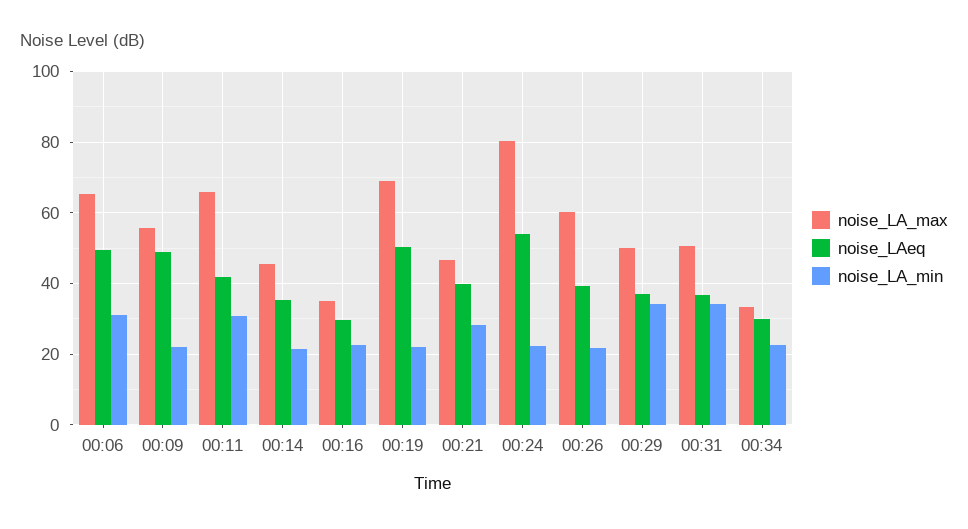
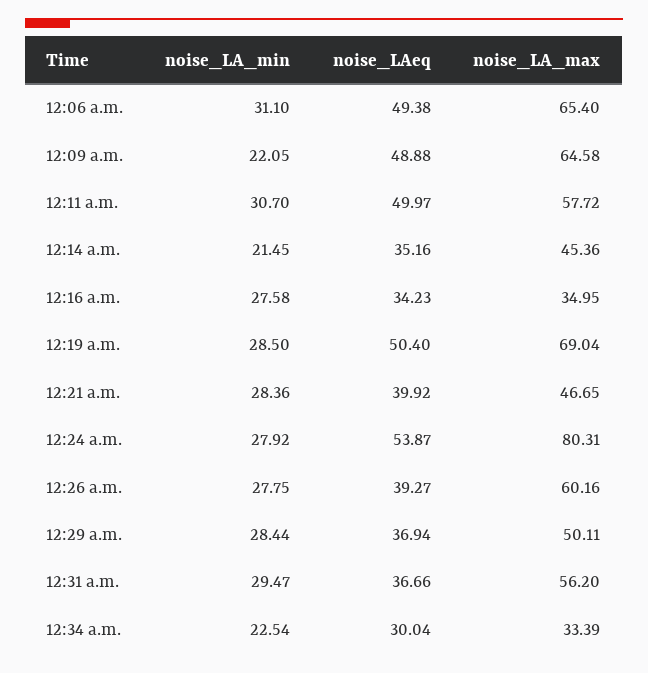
  {
    "noise_LA_max": {
      "00:06": 65.4,
-     "00:09": 56,
+     "00:09": 64.58,
-     "00:11": 66,
+     "00:11": 57.72,
      "00:14": 45.36,
      "00:16": 34.95,
      "00:19": 69.04,
      "00:21": 46.65,
      "00:24": 80.31,
      "00:26": 60.16,
      "00:29": 50.11,
-     "00:31": 50,
+     "00:31": 56.2,
      "00:34": 33.39
    },
    "noise_LAeq": {
      "00:06": 49.38,
      "00:09": 48.88,
-     "00:11": 42,
+     "00:11": 49.97,
      "00:14": 35.16,
-     "00:16": 30,
+     "00:16": 34.23,
      "00:19": 50.4,
      "00:21": 39.92,
      "00:24": 53.87,
      "00:26": 39.27,
      "00:29": 36.94,
      "00:31": 36.66,
      "00:34": 30.04
    },
    "noise_LA_min": {
      "00:06": 31.1,
      "00:09": 22.05,
      "00:11": 30.7,
      "00:14": 21.45,
-     "00:16": 22,
+     "00:16": 27.58,
-     "00:19": 22,
+     "00:19": 28.5,
      "00:21": 28.36,
-     "00:24": 22,
+     "00:24": 27.92,
-     "00:26": 22,
+     "00:26": 27.75,
-     "00:29": 34,
+     "00:29": 28.44,
-     "00:31": 34,
+     "00:31": 29.47,
      "00:34": 22.54
    }
  }

